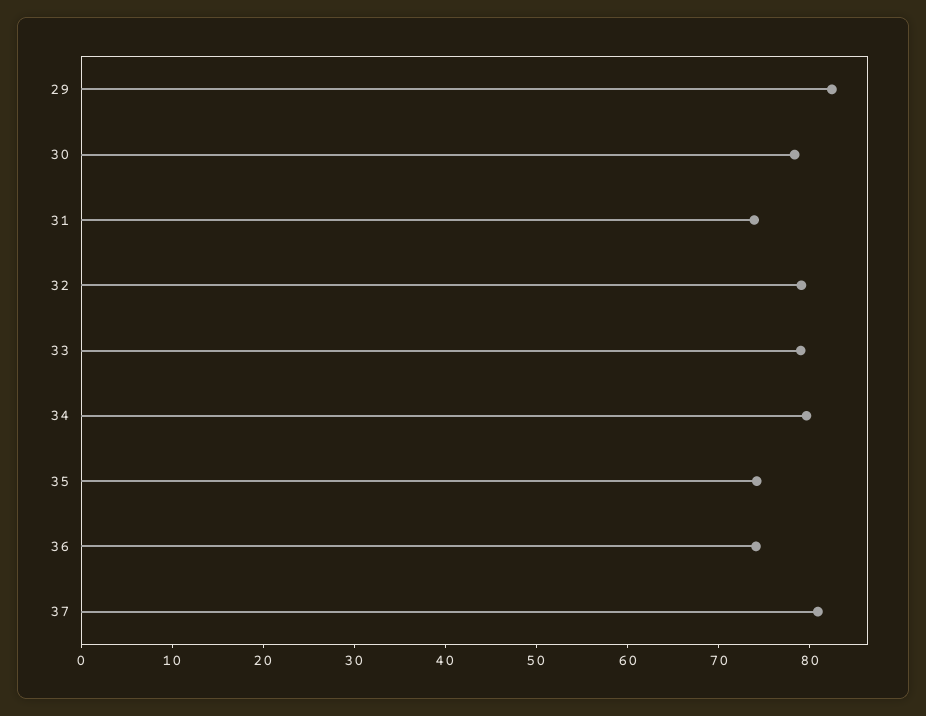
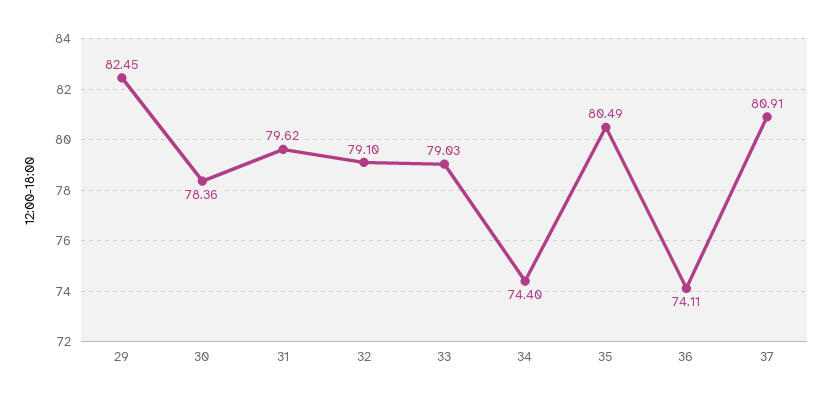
  {
    "29": 82.45,
    "30": 78.36,
-   "31": 74,
+   "31": 79.62,
    "32": 79.1,
    "33": 79.03,
-   "34": 80,
+   "34": 74.4,
-   "35": 74,
+   "35": 80.49,
    "36": 74.11,
    "37": 80.91
  }

